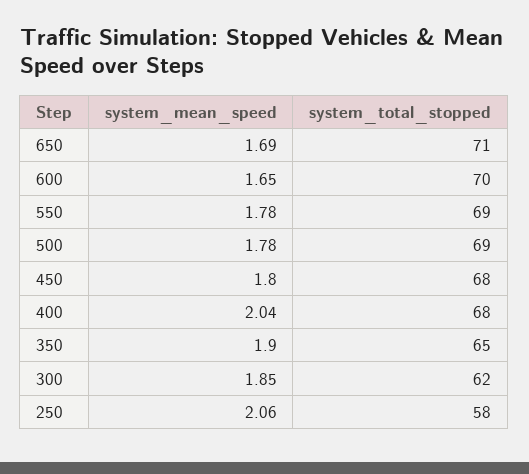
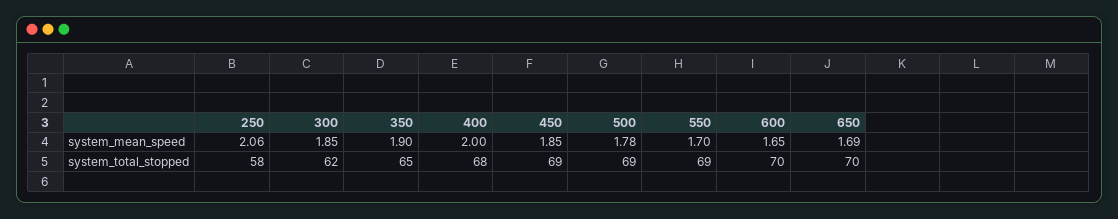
  {
    "system_mean_speed": {
      "650": 1.69,
      "600": 1.65,
-     "550": 1.78,
+     "550": 1.7,
      "500": 1.78,
-     "450": 1.8,
+     "450": 1.85,
-     "400": 2.04,
+     "400": 2,
      "350": 1.9,
      "300": 1.85,
      "250": 2.06
    },
    "system_total_stopped": {
-     "650": 71,
+     "650": 70,
      "600": 70,
      "550": 69,
      "500": 69,
-     "450": 68,
+     "450": 69,
      "400": 68,
      "350": 65,
      "300": 62,
      "250": 58
    }
  }

